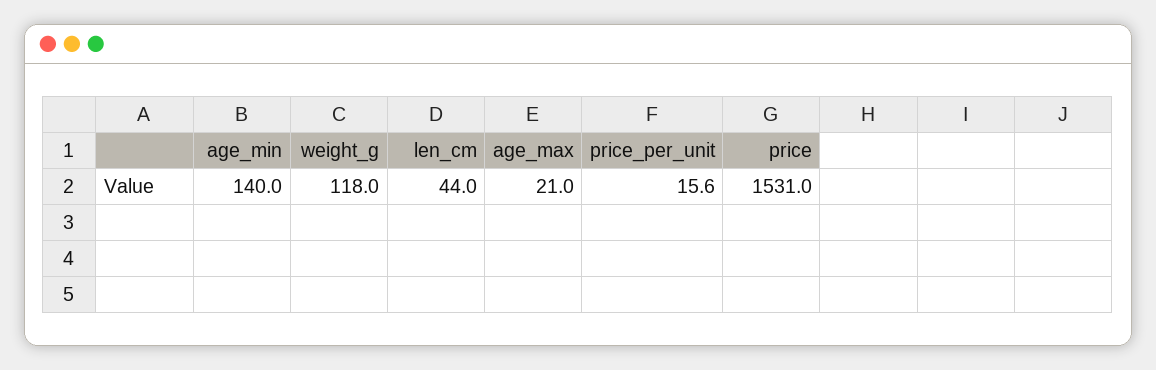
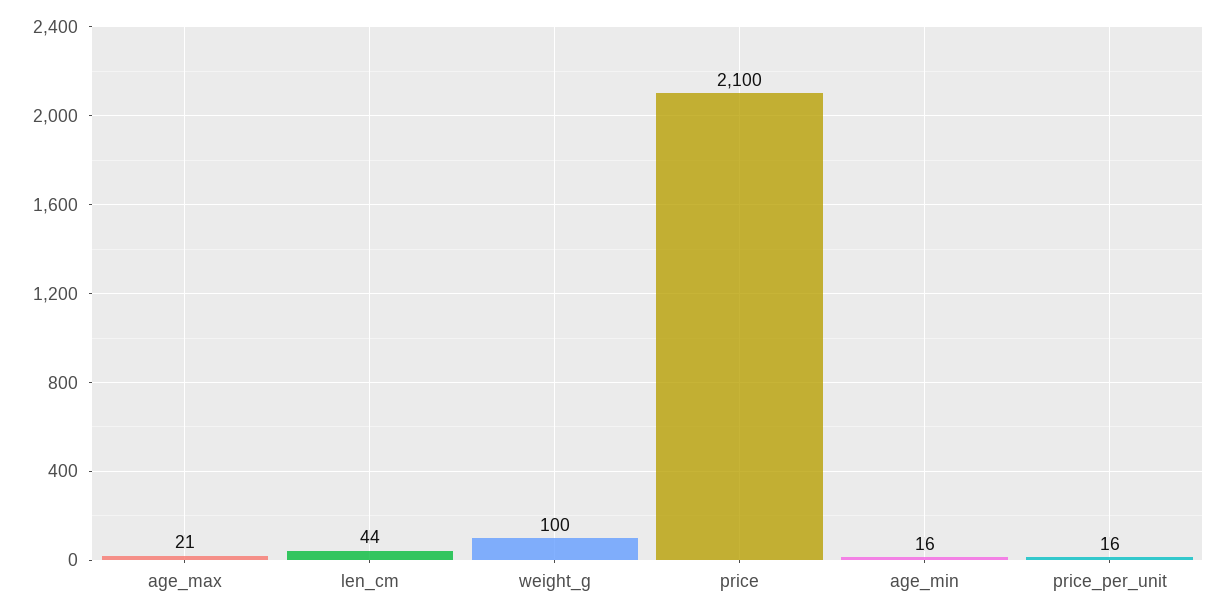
  {
-   "age_min": 140,
+   "age_min": 16,
-   "weight_g": 118,
+   "weight_g": 100,
    "len_cm": 44,
    "age_max": 21,
    "price_per_unit": 15.6,
-   "price": 1531
+   "price": 2100
  }

